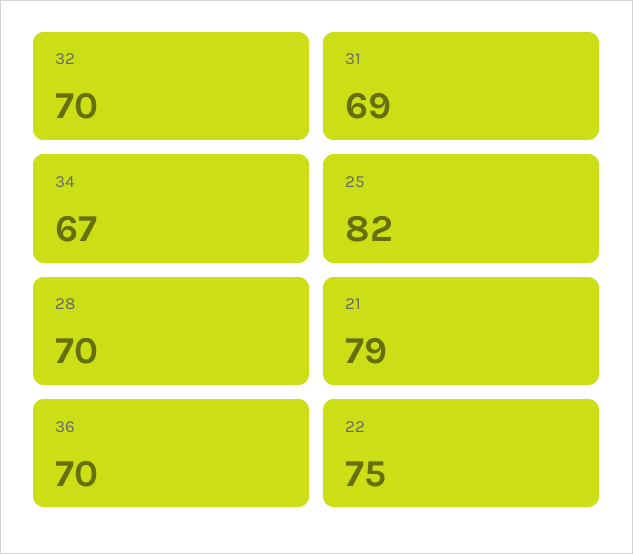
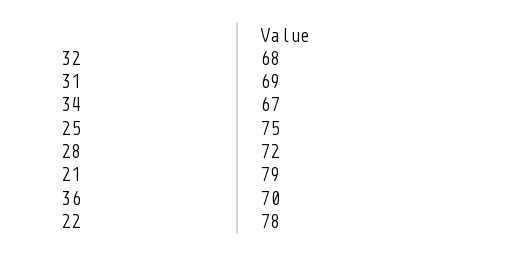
  {
-   "32": 70,
+   "32": 68,
    "31": 69,
    "34": 67,
-   "25": 82,
+   "25": 75,
-   "28": 70,
+   "28": 72,
    "21": 79,
    "36": 70,
-   "22": 75
+   "22": 78
  }

